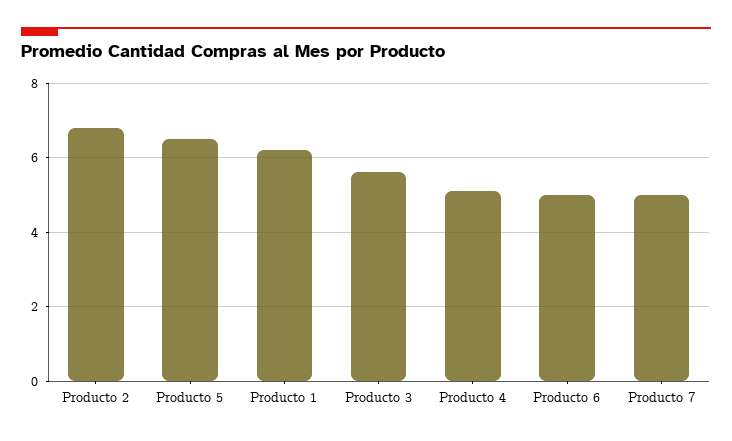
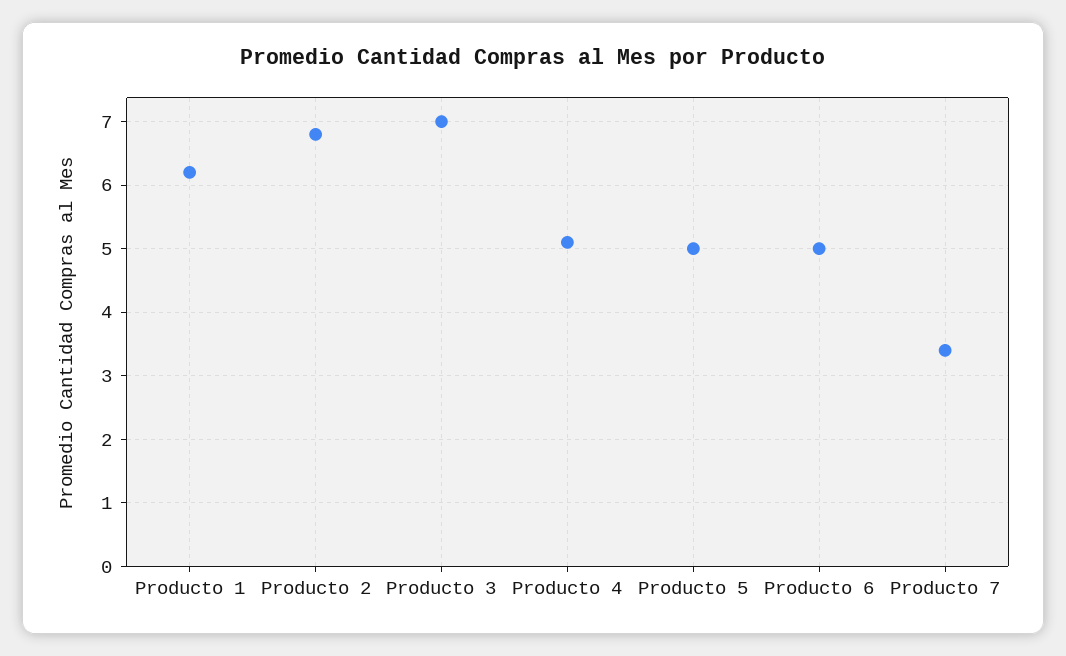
  {
    "Producto 2": 6.8,
-   "Producto 5": 6.5,
+   "Producto 5": 5,
    "Producto 1": 6.2,
-   "Producto 3": 5.5,
+   "Producto 3": 7,
    "Producto 4": 5.1,
    "Producto 6": 5,
-   "Producto 7": 5
+   "Producto 7": 3.4
  }

